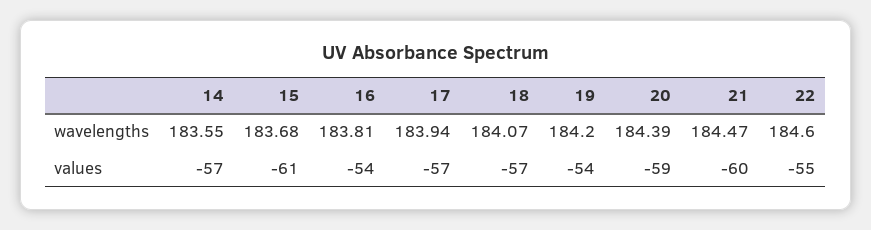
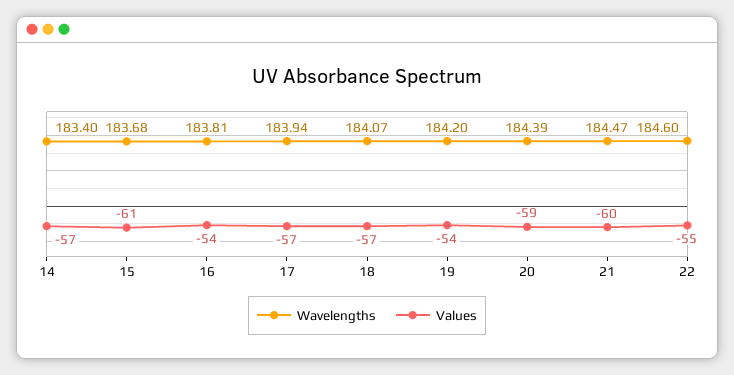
  {
    "wavelengths": {
-     "14": 183.55,
+     "14": 183.4,
      "15": 183.68,
      "16": 183.81,
      "17": 183.94,
      "18": 184.07,
      "19": 184.2,
      "20": 184.39,
      "21": 184.47,
      "22": 184.6
    },
    "values": {
      "14": -57,
      "15": -61,
      "16": -54,
      "17": -57,
      "18": -57,
      "19": -54,
      "20": -59,
      "21": -60,
      "22": -55
    }
  }

